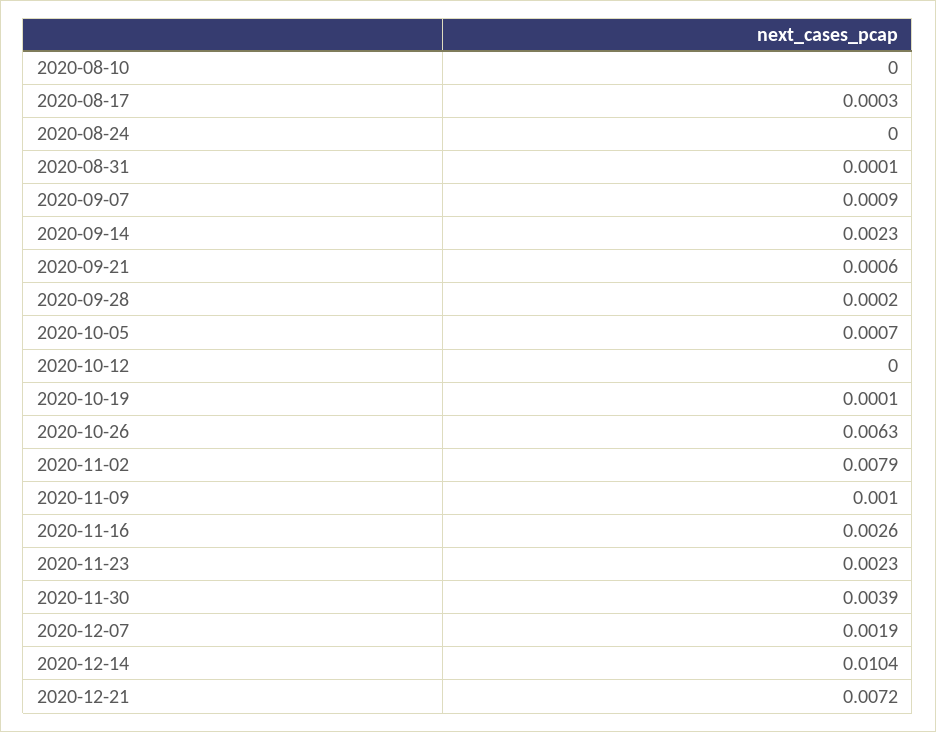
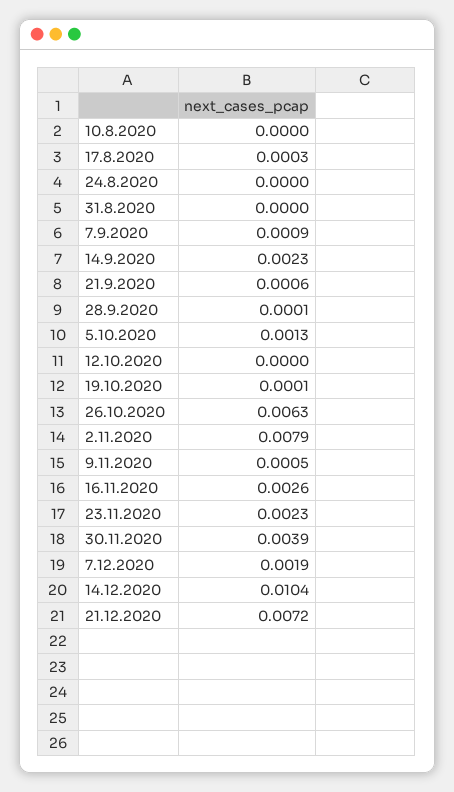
  {
    "2020-08-10": 0,
    "2020-08-17": 0.0003,
    "2020-08-24": 0,
-   "2020-08-31": 0.0001,
+   "2020-08-31": 0,
    "2020-09-07": 0.0009,
    "2020-09-14": 0.0023,
    "2020-09-21": 0.0006,
-   "2020-09-28": 0.0002,
+   "2020-09-28": 0.0001,
-   "2020-10-05": 0.0007,
+   "2020-10-05": 0.0013,
    "2020-10-12": 0,
    "2020-10-19": 0.0001,
    "2020-10-26": 0.0063,
    "2020-11-02": 0.0079,
-   "2020-11-09": 0.001,
+   "2020-11-09": 0.0005,
    "2020-11-16": 0.0026,
    "2020-11-23": 0.0023,
    "2020-11-30": 0.0039,
    "2020-12-07": 0.0019,
    "2020-12-14": 0.0104,
    "2020-12-21": 0.0072
  }

